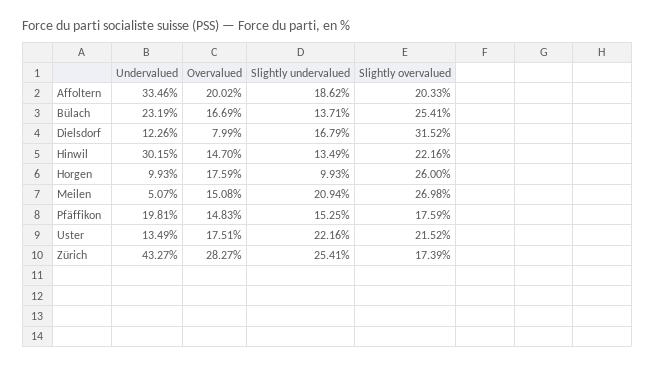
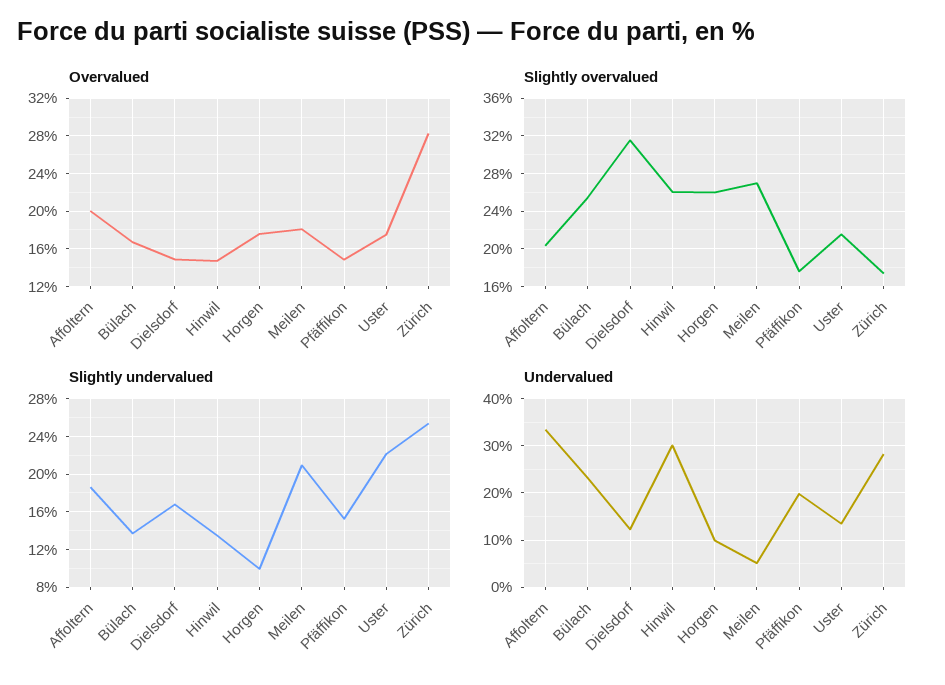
  {
    "Undervalued": {
      "Affoltern": 33.46,
      "Bülach": 23.19,
      "Dielsdorf": 12.26,
      "Hinwil": 30.15,
      "Horgen": 9.93,
      "Meilen": 5.07,
      "Pfäffikon": 19.81,
      "Uster": 13.49,
-     "Zürich": 43.27
+     "Zürich": 28
    },
    "Overvalued": {
      "Affoltern": 20.02,
      "Bülach": 16.69,
-     "Dielsdorf": 7.99,
+     "Dielsdorf": 15,
      "Hinwil": 14.7,
      "Horgen": 17.59,
-     "Meilen": 15.08,
+     "Meilen": 18,
      "Pfäffikon": 14.83,
      "Uster": 17.51,
      "Zürich": 28.27
    },
    "Slightly undervalued": {
      "Affoltern": 18.62,
      "Bülach": 13.71,
      "Dielsdorf": 16.79,
      "Hinwil": 13.49,
      "Horgen": 9.93,
      "Meilen": 20.94,
      "Pfäffikon": 15.25,
      "Uster": 22.16,
      "Zürich": 25.41
    },
    "Slightly overvalued": {
      "Affoltern": 20.33,
      "Bülach": 25.41,
      "Dielsdorf": 31.52,
-     "Hinwil": 22.16,
+     "Hinwil": 26,
      "Horgen": 26,
      "Meilen": 26.98,
      "Pfäffikon": 17.59,
      "Uster": 21.52,
      "Zürich": 17.39
    }
  }

